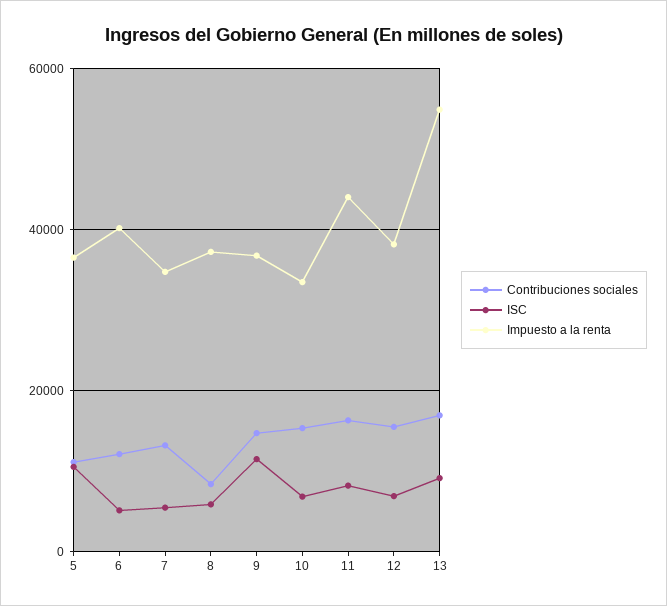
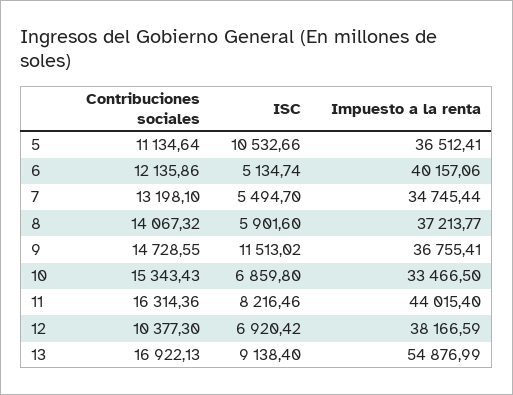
  {
    "Contribuciones sociales": {
      "5": 11134.64,
      "6": 12135.86,
      "7": 13198.1,
-     "8": 8000,
+     "8": 14067.32,
      "9": 14728.55,
      "10": 15343.43,
      "11": 16314.36,
-     "12": 16000,
+     "12": 10377.3,
      "13": 16922.13
    },
    "ISC": {
      "5": 10532.66,
      "6": 5134.74,
      "7": 5494.7,
      "8": 5901.6,
      "9": 11513.02,
      "10": 6859.8,
      "11": 8216.46,
      "12": 6920.42,
      "13": 9138.4
    },
    "Impuesto a la renta": {
      "5": 36512.41,
      "6": 40157.06,
      "7": 34745.44,
      "8": 37213.77,
      "9": 36755.41,
      "10": 33466.5,
      "11": 44015.4,
      "12": 38166.59,
      "13": 54876.99
    }
  }

